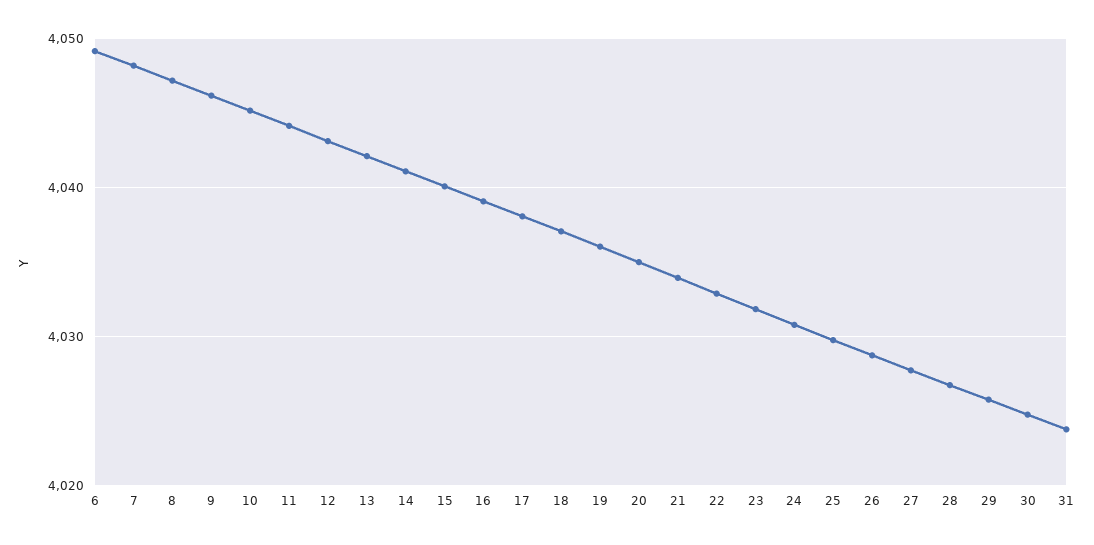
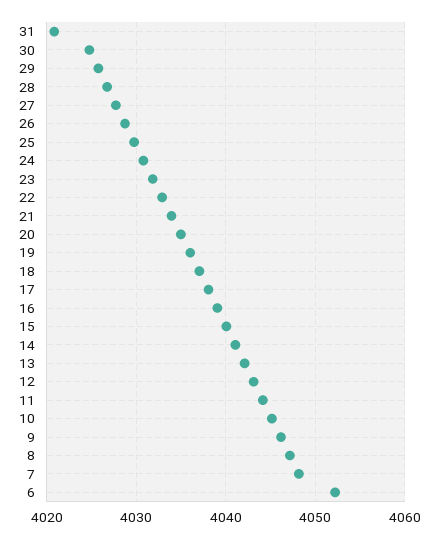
  {
-   "6": 4049,
+   "6": 4052,
    "7": 4048,
    "8": 4047,
    "9": 4046,
    "10": 4045,
    "11": 4044,
    "12": 4043,
    "13": 4042,
    "14": 4041,
    "15": 4040,
    "16": 4039,
    "17": 4038,
    "18": 4037,
    "19": 4036,
    "20": 4035,
    "21": 4034,
    "22": 4033,
    "23": 4032,
    "24": 4031,
    "25": 4030,
    "26": 4029,
    "27": 4028,
    "28": 4027,
    "29": 4026,
    "30": 4025,
-   "31": 4024
+   "31": 4021
  }

